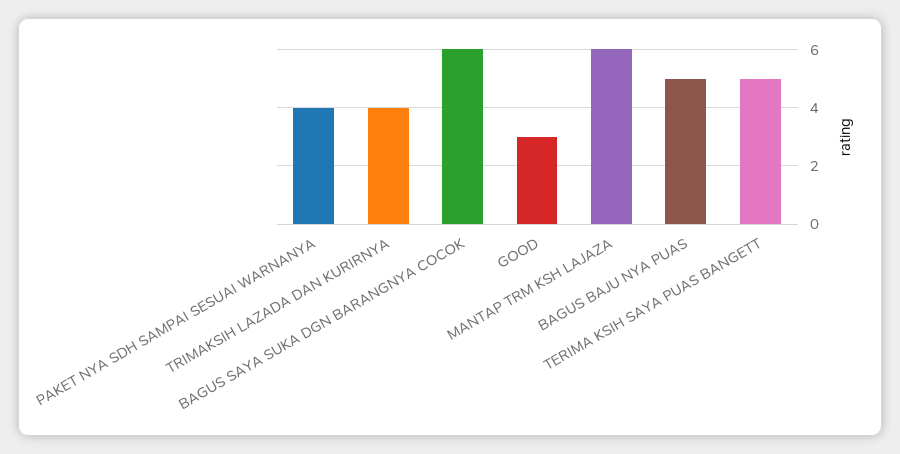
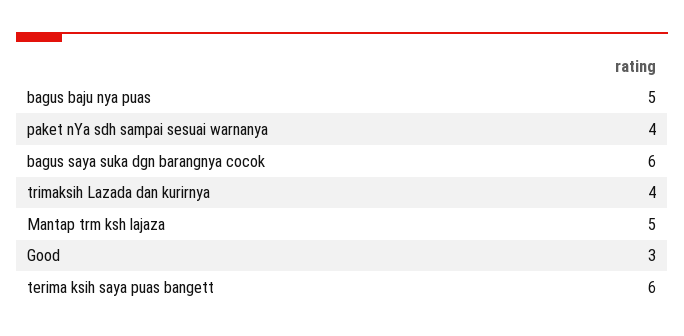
  {
    "PAKET NYA SDH SAMPAI SESUAI WARNANYA": 4,
    "TRIMAKSIH LAZADA DAN KURIRNYA": 4,
    "BAGUS SAYA SUKA DGN BARANGNYA COCOK": 6,
    "GOOD": 3,
-   "MANTAP TRM KSH LAJAZA": 6,
+   "MANTAP TRM KSH LAJAZA": 5,
    "BAGUS BAJU NYA PUAS": 5,
-   "TERIMA KSIH SAYA PUAS BANGETT": 5
+   "TERIMA KSIH SAYA PUAS BANGETT": 6
  }

